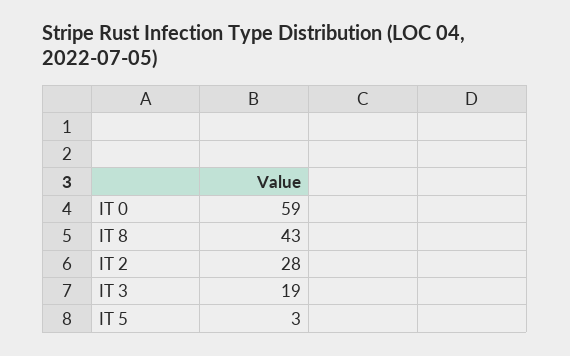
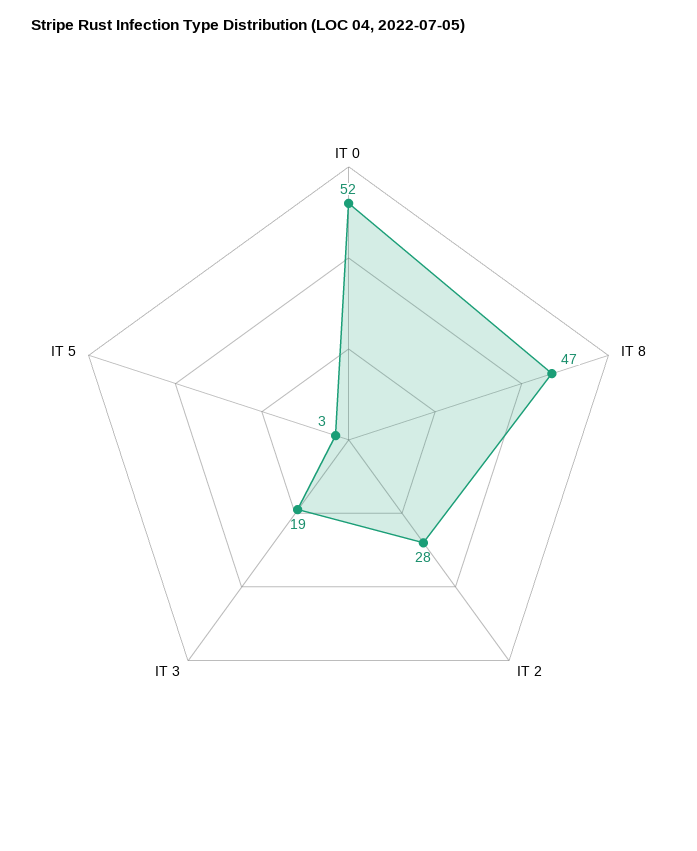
  {
-   "IT 0": 59,
+   "IT 0": 52,
-   "IT 8": 43,
+   "IT 8": 47,
    "IT 2": 28,
    "IT 3": 19,
    "IT 5": 3
  }

